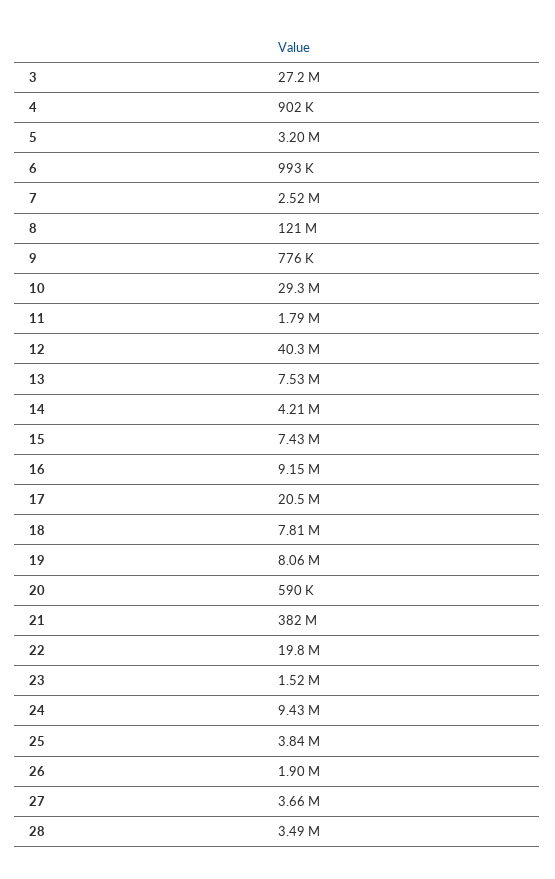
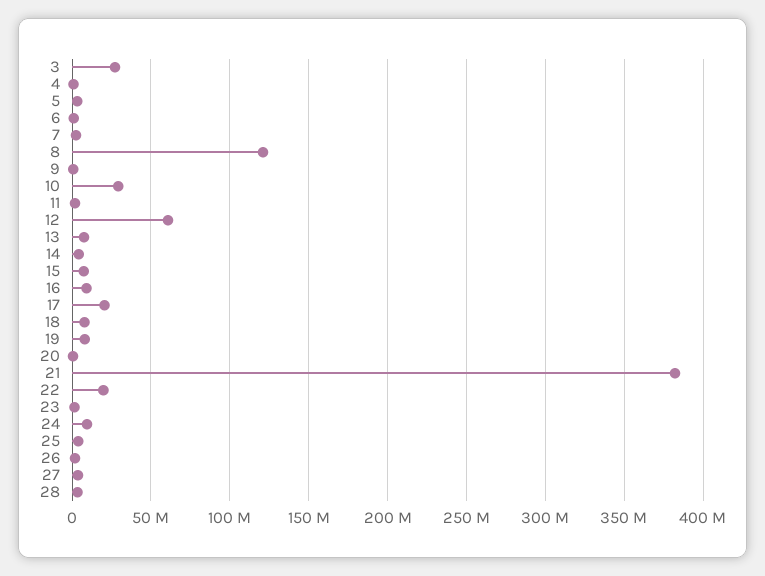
  {
    "3": 27200000,
    "4": 902000,
    "5": 3200000,
    "6": 993000,
    "7": 2520000,
    "8": 121000000,
    "9": 776000,
    "10": 29300000,
    "11": 1790000,
-   "12": 40300000,
+   "12": 60000000,
    "13": 7530000,
    "14": 4210000,
    "15": 7430000,
    "16": 9150000,
    "17": 20500000,
    "18": 7810000,
    "19": 8060000,
    "20": 590000,
    "21": 382000000,
    "22": 19800000,
    "23": 1520000,
    "24": 9430000,
    "25": 3840000,
    "26": 1900000,
    "27": 3660000,
    "28": 3490000
  }

